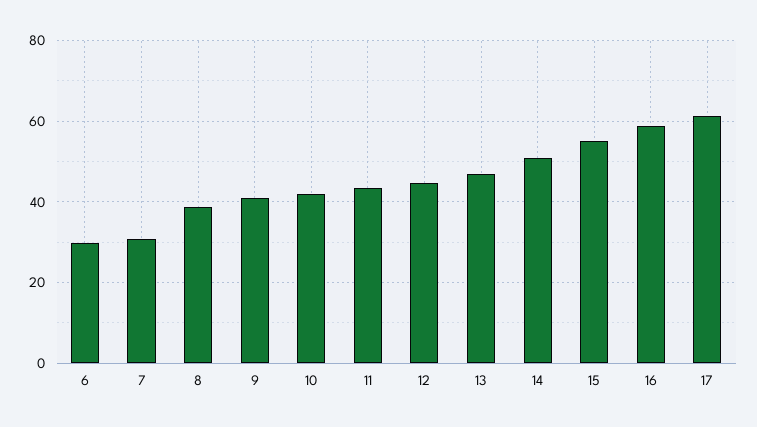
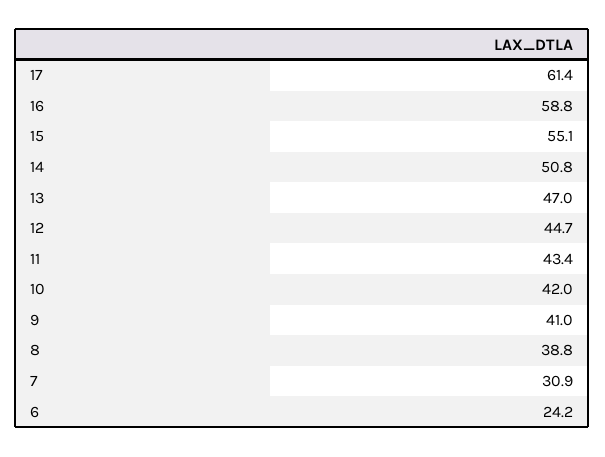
  {
-   "6": 30,
+   "6": 24.2,
    "7": 30.9,
    "8": 38.8,
    "9": 41,
    "10": 42,
    "11": 43.4,
    "12": 44.7,
    "13": 47,
    "14": 50.8,
    "15": 55.1,
    "16": 58.8,
    "17": 61.4
  }

